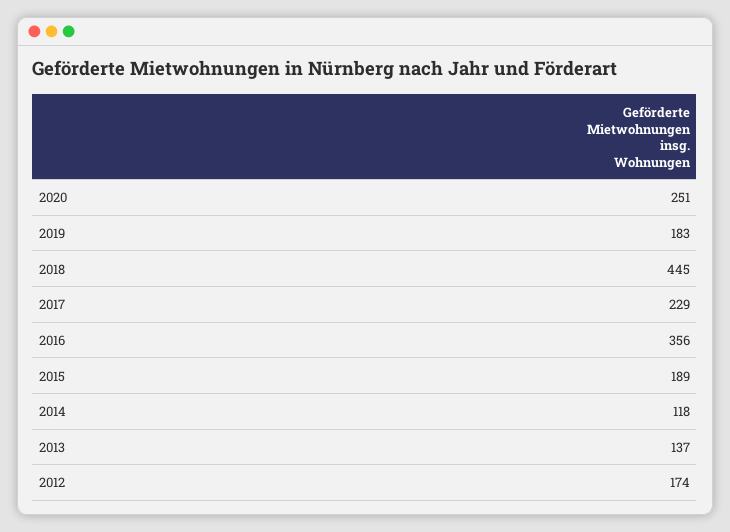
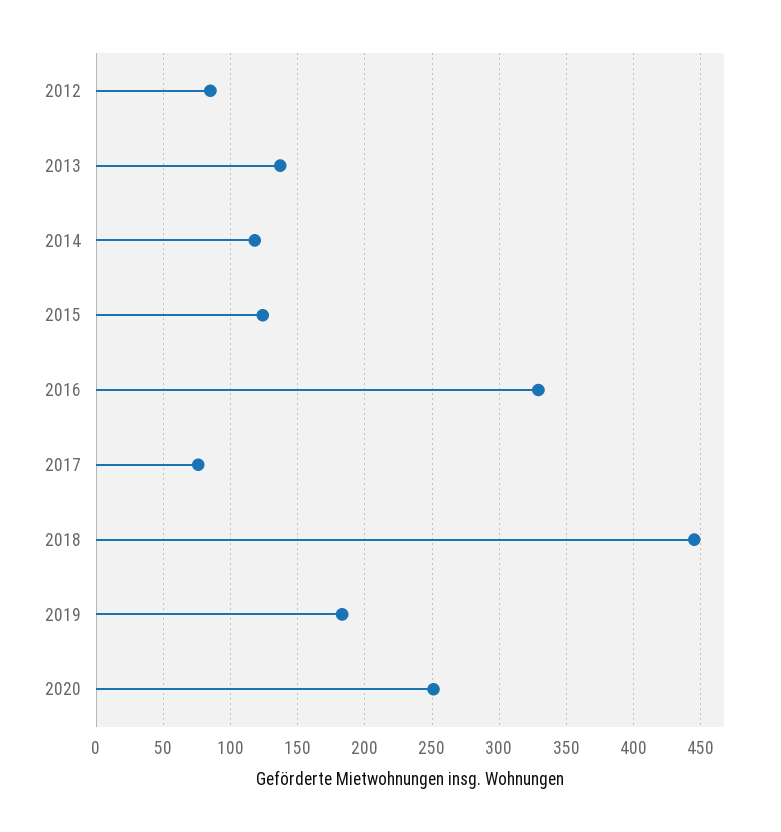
  {
    "2020": 251,
    "2019": 183,
    "2018": 445,
-   "2017": 229,
+   "2017": 75,
-   "2016": 356,
+   "2016": 330,
-   "2015": 189,
+   "2015": 125,
    "2014": 118,
    "2013": 137,
-   "2012": 174
+   "2012": 85
  }

